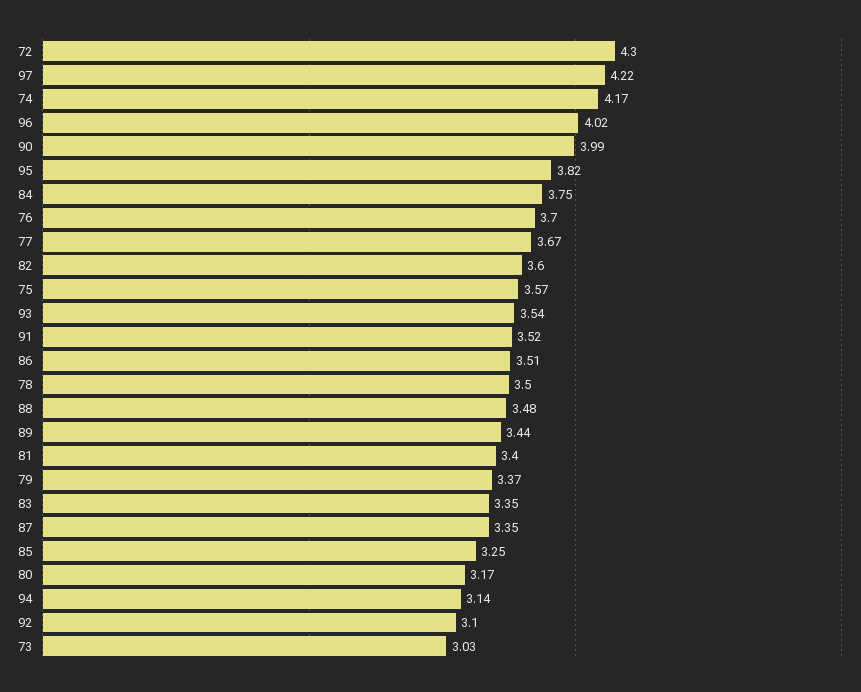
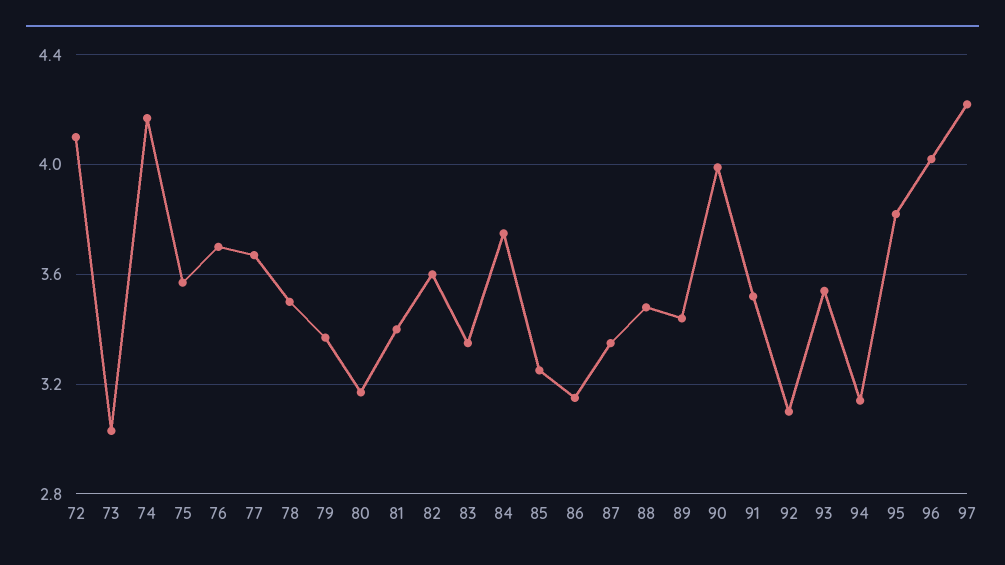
  {
-   "72": 4.3,
+   "72": 4.1,
    "97": 4.22,
    "74": 4.17,
    "96": 4.02,
    "90": 3.99,
    "95": 3.82,
    "84": 3.75,
    "76": 3.7,
    "77": 3.67,
    "82": 3.6,
    "75": 3.57,
    "93": 3.54,
    "91": 3.52,
-   "86": 3.51,
+   "86": 3.15,
    "78": 3.5,
    "88": 3.48,
    "89": 3.44,
    "81": 3.4,
    "79": 3.37,
    "83": 3.35,
    "87": 3.35,
    "85": 3.25,
    "80": 3.17,
    "94": 3.14,
    "92": 3.1,
    "73": 3.03
  }

